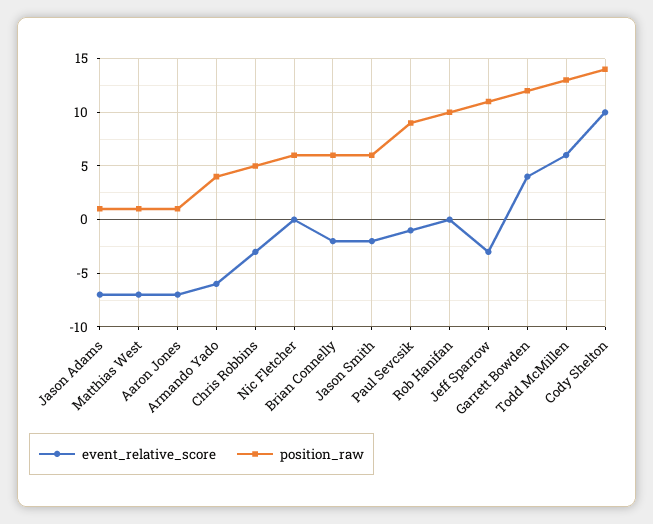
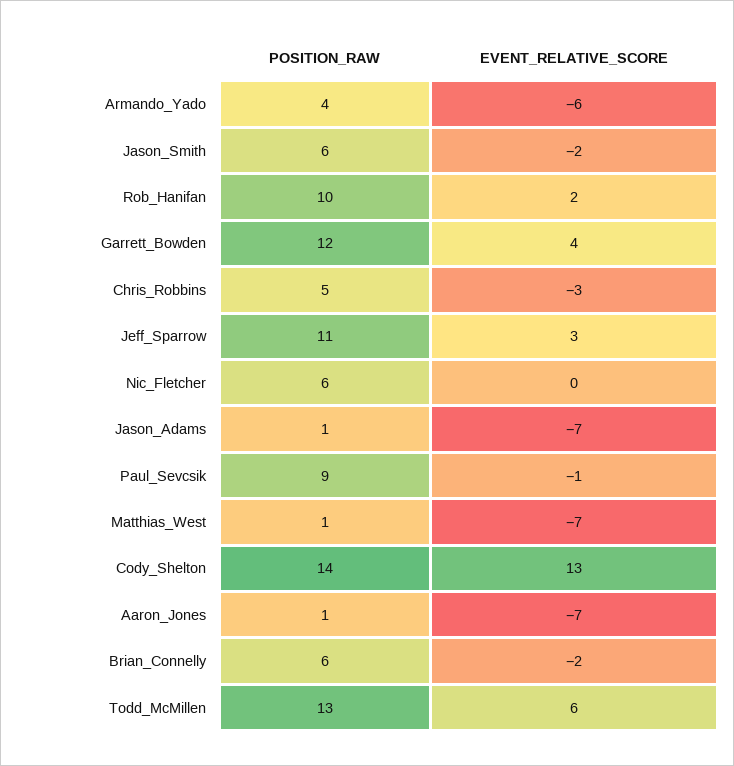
  {
    "event_relative_score": {
      "Jason Adams": -7,
      "Matthias West": -7,
      "Aaron Jones": -7,
      "Armando Yado": -6,
      "Chris Robbins": -3,
      "Nic Fletcher": 0,
      "Brian Connelly": -2,
      "Jason Smith": -2,
      "Paul Sevcsik": -1,
-     "Rob Hanifan": 0,
+     "Rob Hanifan": 2,
-     "Jeff Sparrow": -3,
+     "Jeff Sparrow": 3,
      "Garrett Bowden": 4,
      "Todd McMillen": 6,
-     "Cody Shelton": 10
+     "Cody Shelton": 13
    },
    "position_raw": {
      "Jason Adams": 1,
      "Matthias West": 1,
      "Aaron Jones": 1,
      "Armando Yado": 4,
      "Chris Robbins": 5,
      "Nic Fletcher": 6,
      "Brian Connelly": 6,
      "Jason Smith": 6,
      "Paul Sevcsik": 9,
      "Rob Hanifan": 10,
      "Jeff Sparrow": 11,
      "Garrett Bowden": 12,
      "Todd McMillen": 13,
      "Cody Shelton": 14
    }
  }

